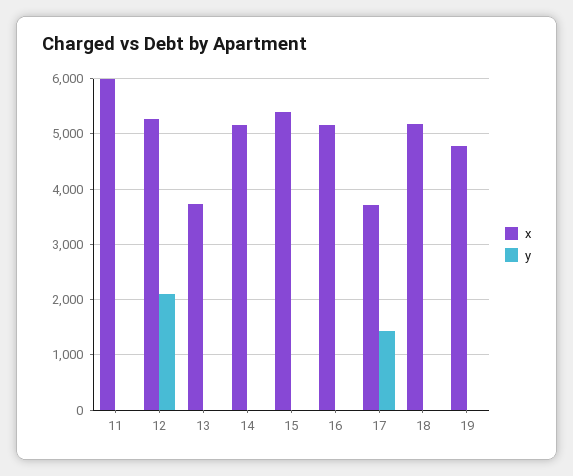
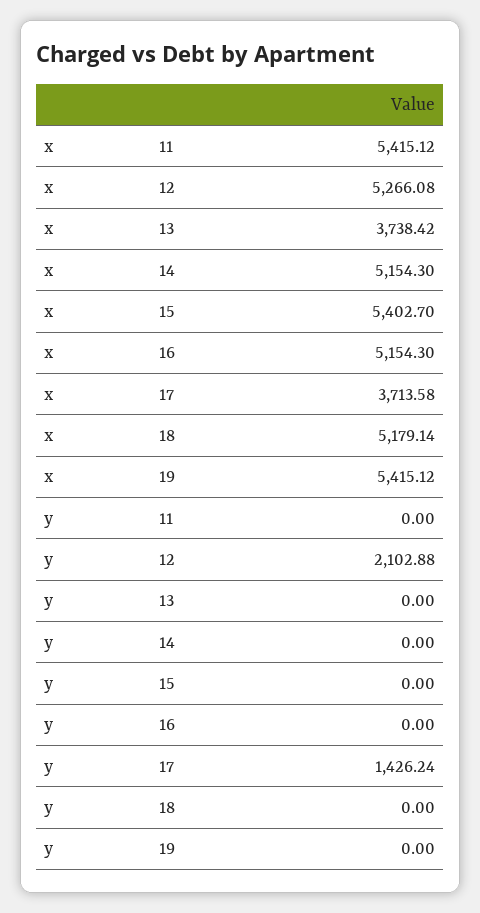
  {
    "x": {
-     "11": 6000,
+     "11": 5415.12,
      "12": 5266.08,
      "13": 3738.42,
      "14": 5154.3,
      "15": 5402.7,
      "16": 5154.3,
      "17": 3713.58,
      "18": 5179.14,
-     "19": 4800
+     "19": 5415.12
    },
    "y": {
      "11": 0,
      "12": 2102.88,
      "13": 0,
      "14": 0,
      "15": 0,
      "16": 0,
      "17": 1426.24,
      "18": 0,
      "19": 0
    }
  }

